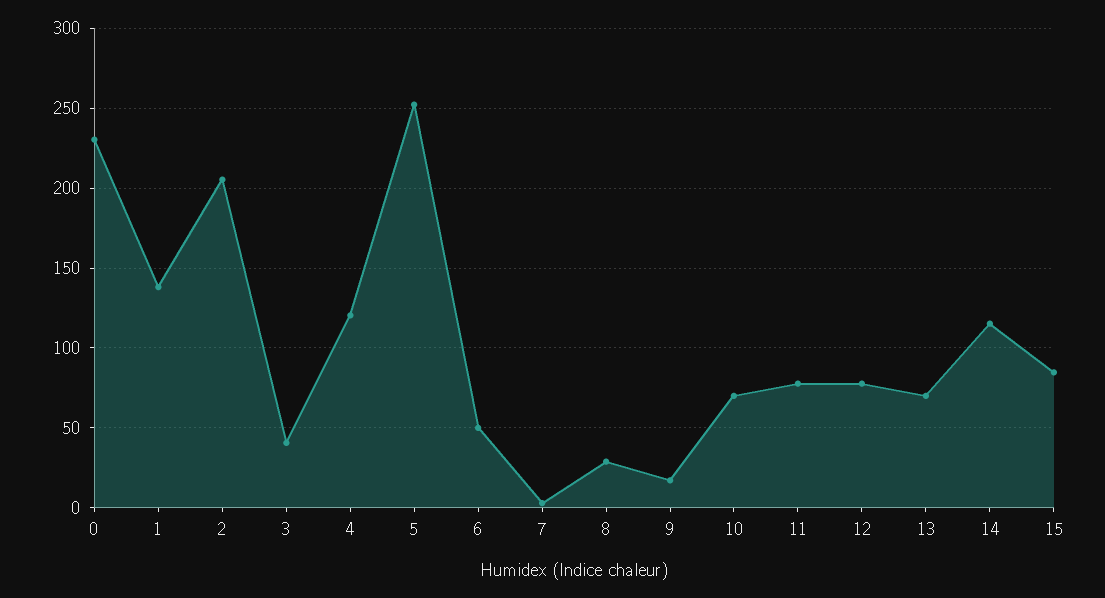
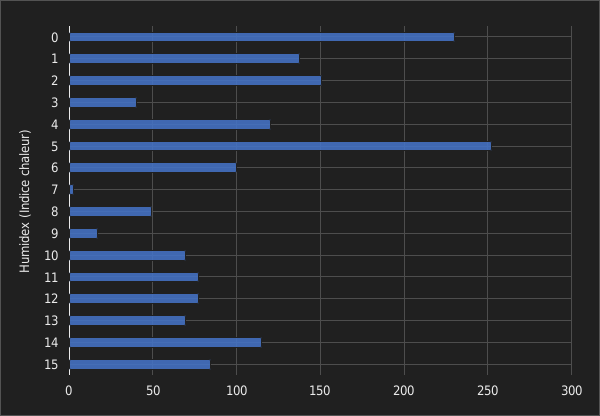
  {
    "0": 230,
    "1": 140,
-   "2": 205,
+   "2": 150,
    "3": 40,
    "4": 120,
    "5": 250,
-   "6": 50,
+   "6": 100,
    "7": 5,
-   "8": 30,
+   "8": 50,
    "9": 15,
    "10": 70,
    "11": 80,
    "12": 80,
    "13": 70,
    "14": 115,
    "15": 85
  }

